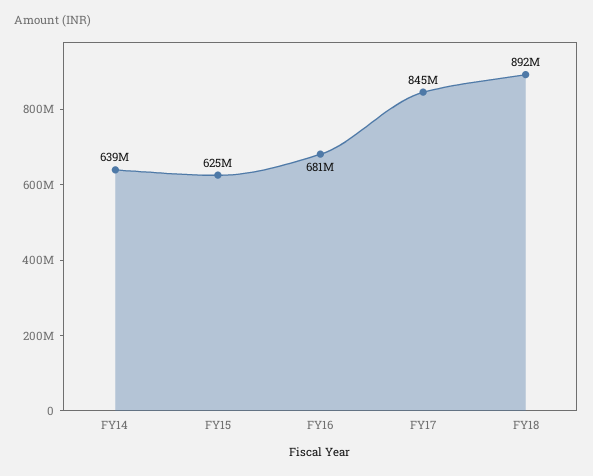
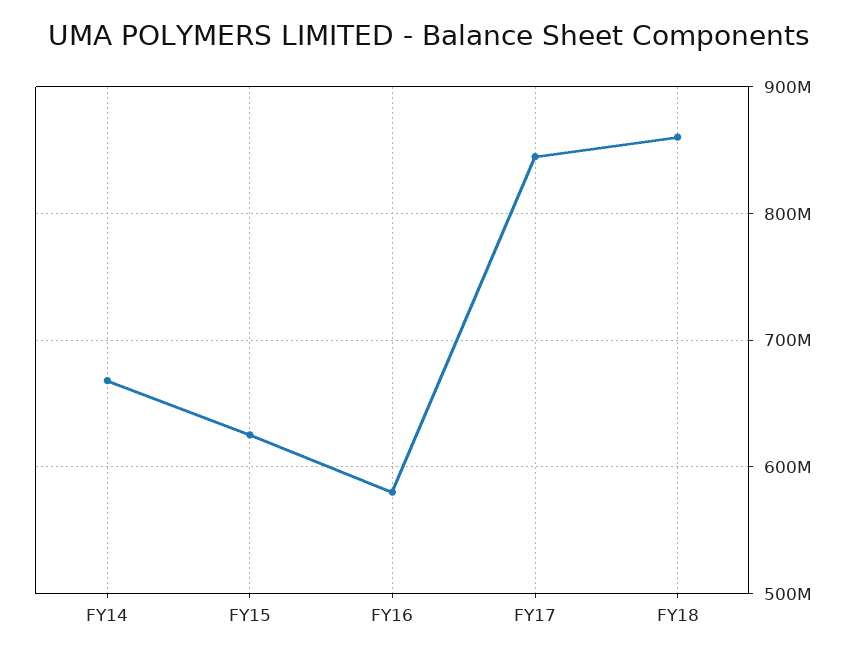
  {
-   "FY14": 639000000,
+   "FY14": 670000000,
    "FY15": 625000000,
-   "FY16": 681000000,
+   "FY16": 580000000,
    "FY17": 845000000,
-   "FY18": 892000000
+   "FY18": 860000000
  }

